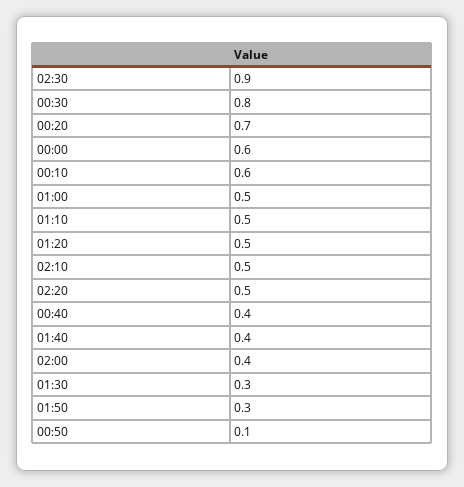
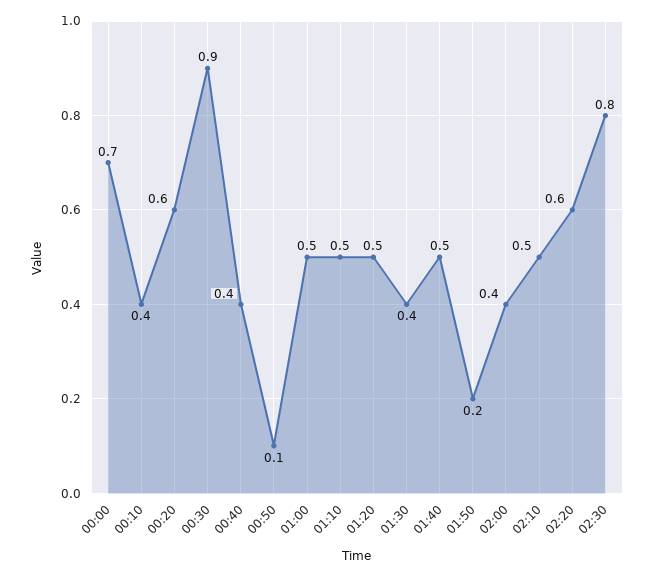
  {
-   "02:30": 0.9,
+   "02:30": 0.8,
-   "00:30": 0.8,
+   "00:30": 0.9,
-   "00:20": 0.7,
+   "00:20": 0.6,
-   "00:00": 0.6,
+   "00:00": 0.7,
-   "00:10": 0.6,
+   "00:10": 0.4,
    "01:00": 0.5,
    "01:10": 0.5,
    "01:20": 0.5,
    "02:10": 0.5,
-   "02:20": 0.5,
+   "02:20": 0.6,
    "00:40": 0.4,
-   "01:40": 0.4,
+   "01:40": 0.5,
    "02:00": 0.4,
-   "01:30": 0.3,
+   "01:30": 0.4,
-   "01:50": 0.3,
+   "01:50": 0.2,
    "00:50": 0.1
  }

